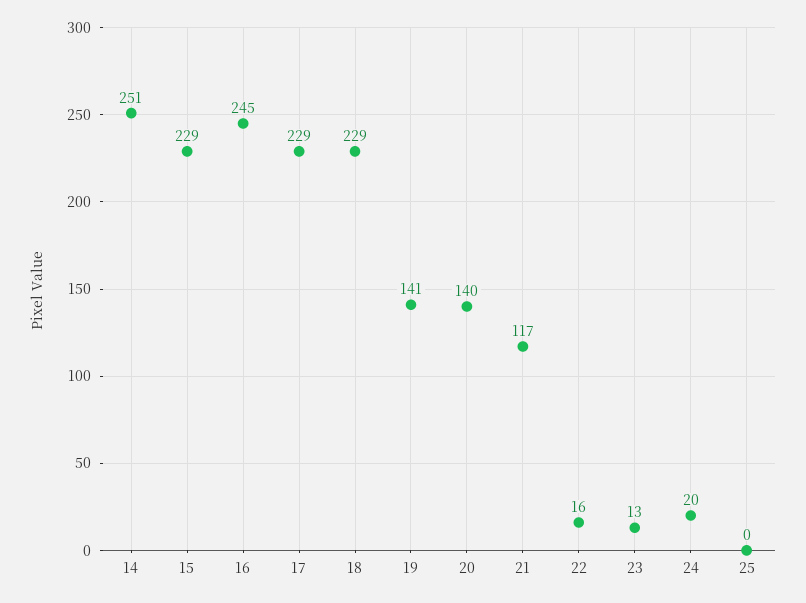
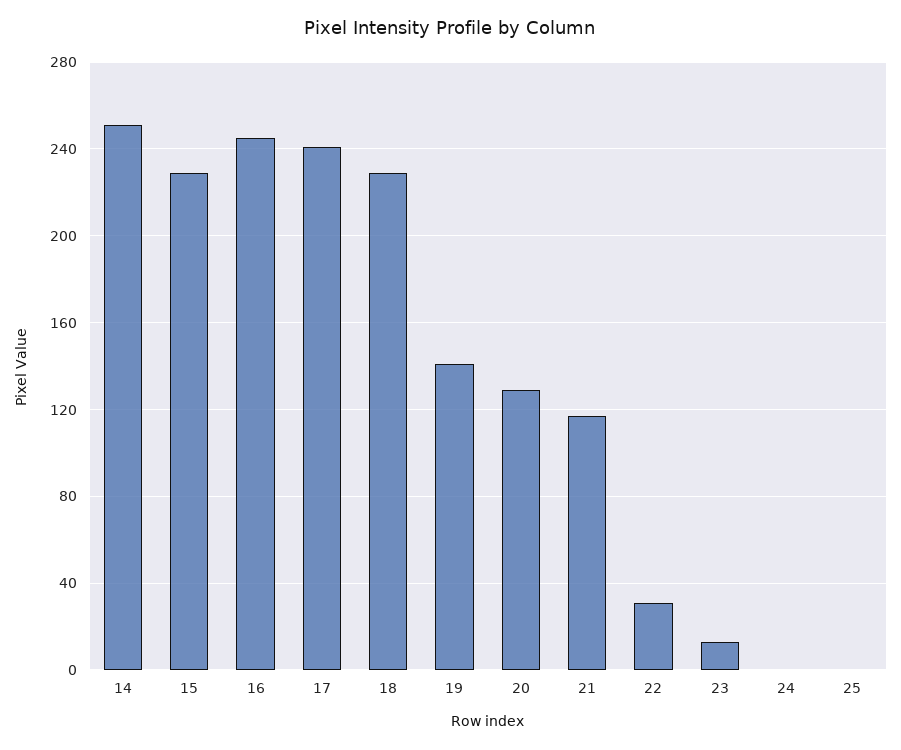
  {
    "14": 251,
    "15": 229,
    "16": 245,
-   "17": 229,
+   "17": 240,
    "18": 229,
    "19": 141,
-   "20": 140,
+   "20": 130,
    "21": 117,
-   "22": 16,
+   "22": 30,
    "23": 13,
-   "24": 20,
+   "24": 0,
    "25": 0
  }

